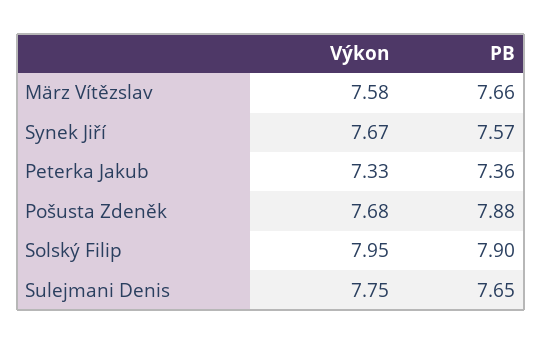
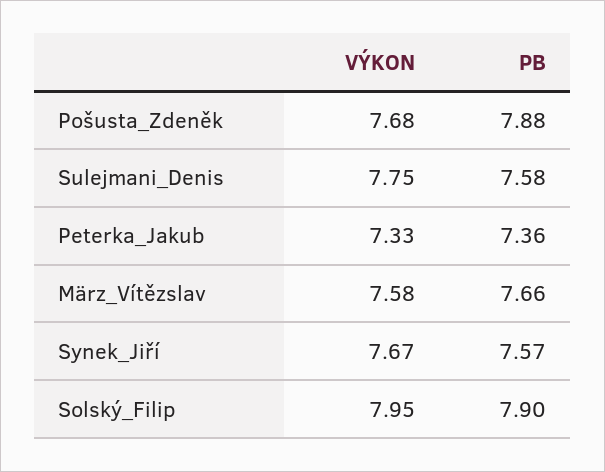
  {
    "Výkon": {
      "März Vítězslav": 7.58,
      "Synek Jiří": 7.67,
      "Peterka Jakub": 7.33,
      "Pošusta Zdeněk": 7.68,
      "Solský Filip": 7.95,
      "Sulejmani Denis": 7.75
    },
    "PB": {
      "März Vítězslav": 7.66,
      "Synek Jiří": 7.57,
      "Peterka Jakub": 7.36,
      "Pošusta Zdeněk": 7.88,
      "Solský Filip": 7.9,
-     "Sulejmani Denis": 7.65
+     "Sulejmani Denis": 7.58
    }
  }

